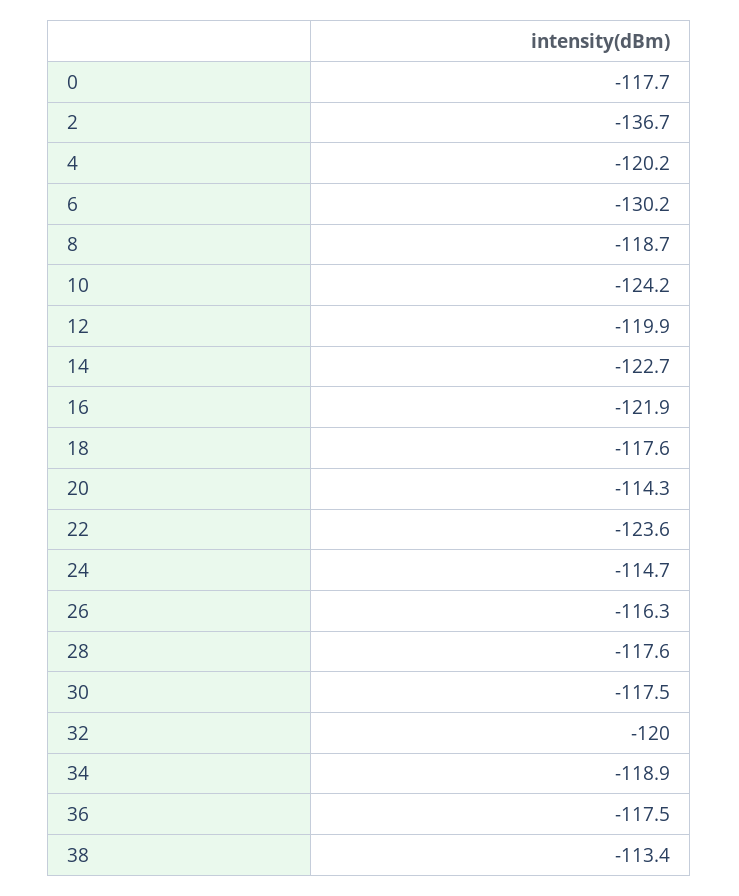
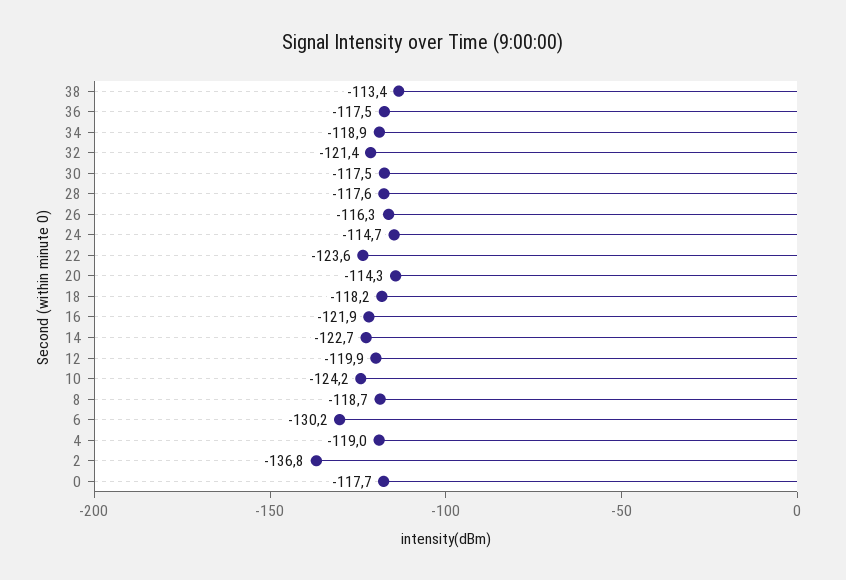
  {
    "0": -117.7,
-   "2": -136.7,
+   "2": -136.8,
-   "4": -120.2,
+   "4": -119,
    "6": -130.2,
    "8": -118.7,
    "10": -124.2,
    "12": -119.9,
    "14": -122.7,
    "16": -121.9,
-   "18": -117.6,
+   "18": -118.2,
    "20": -114.3,
    "22": -123.6,
    "24": -114.7,
    "26": -116.3,
    "28": -117.6,
    "30": -117.5,
-   "32": -120,
+   "32": -121.4,
    "34": -118.9,
    "36": -117.5,
    "38": -113.4
  }

